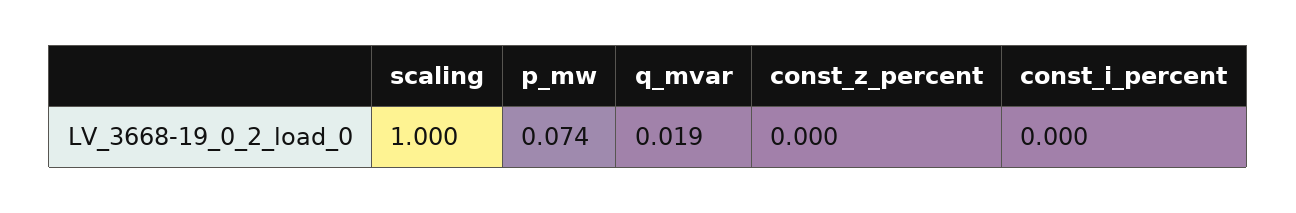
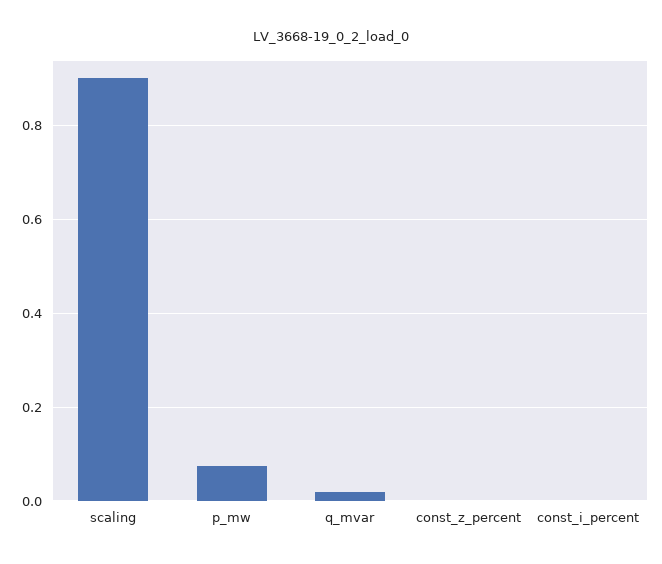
  {
-   "scaling": 1,
+   "scaling": 0.9,
    "p_mw": 0.074,
    "q_mvar": 0.019,
    "const_z_percent": 0,
    "const_i_percent": 0
  }

